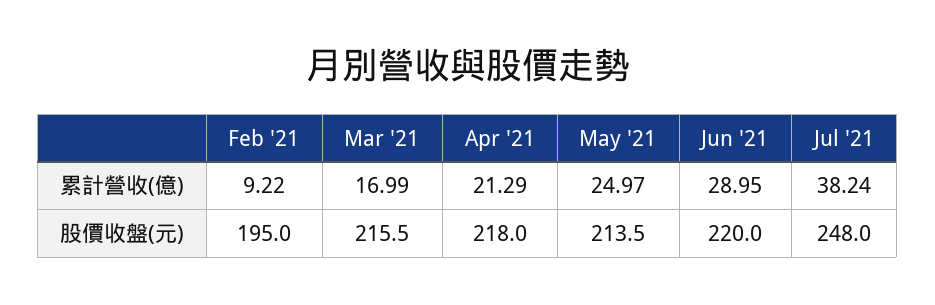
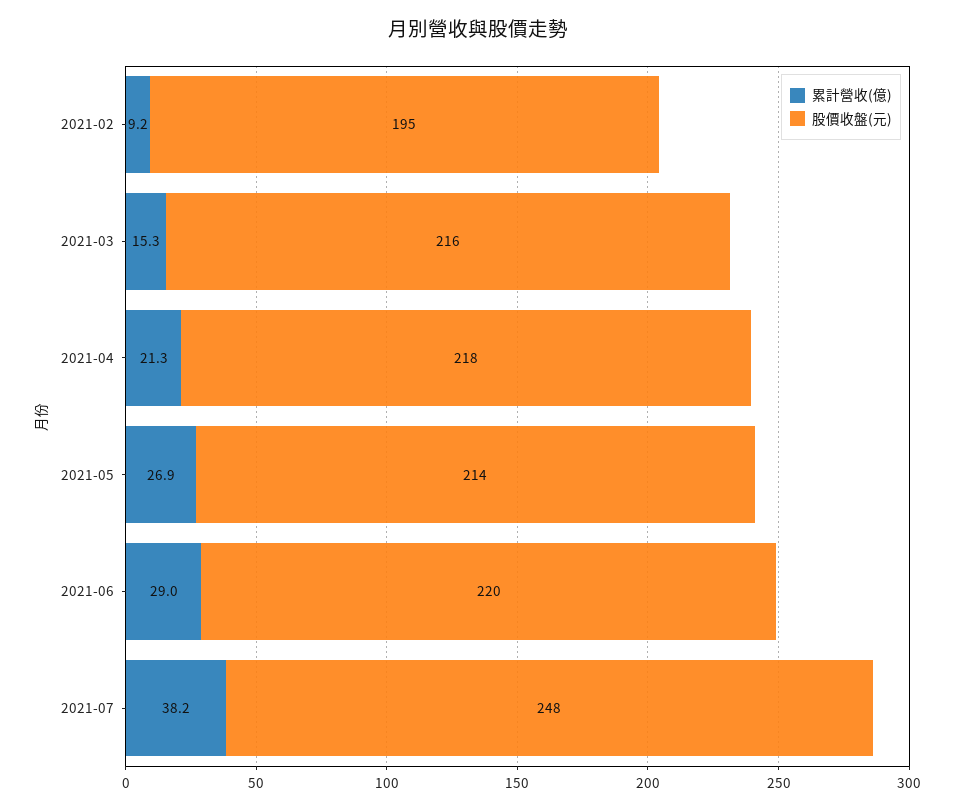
  {
    "累計營收(億)": {
      "Feb '21": 9.22,
-     "Mar '21": 16.99,
+     "Mar '21": 15.3,
      "Apr '21": 21.29,
-     "May '21": 24.97,
+     "May '21": 26.9,
      "Jun '21": 28.95,
      "Jul '21": 38.24
    },
    "股價收盤(元)": {
      "Feb '21": 195,
      "Mar '21": 215.5,
      "Apr '21": 218,
      "May '21": 213.5,
      "Jun '21": 220,
      "Jul '21": 248
    }
  }

